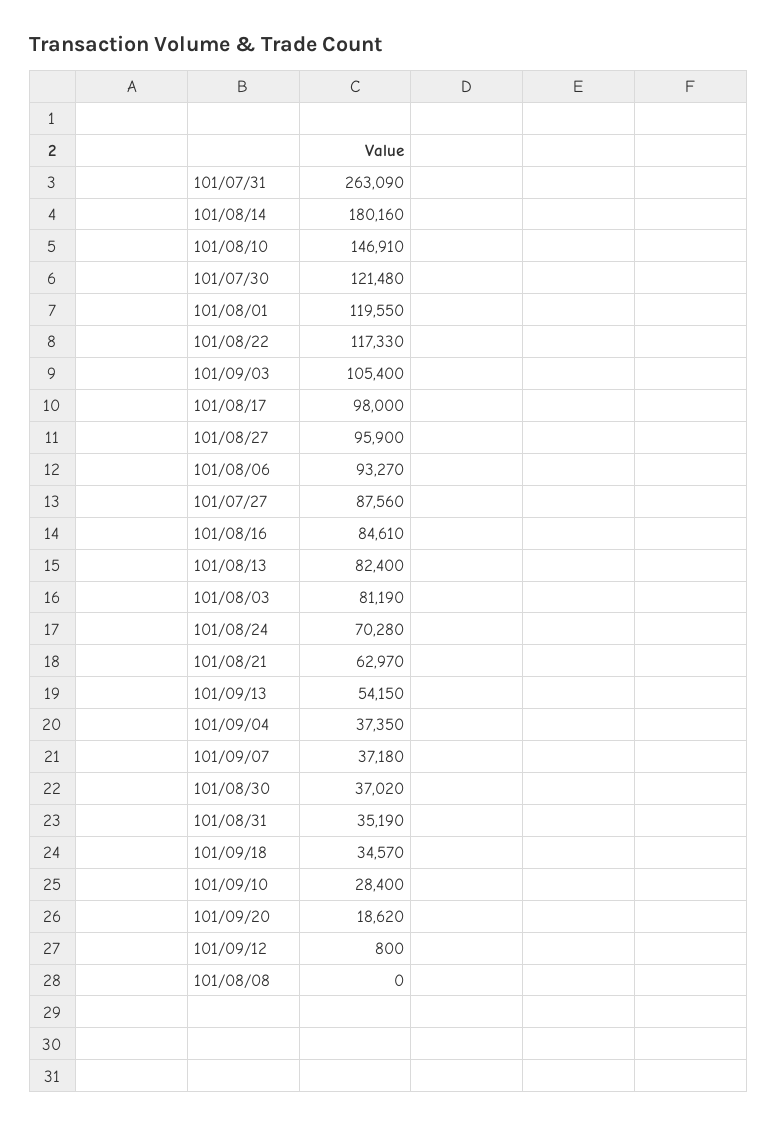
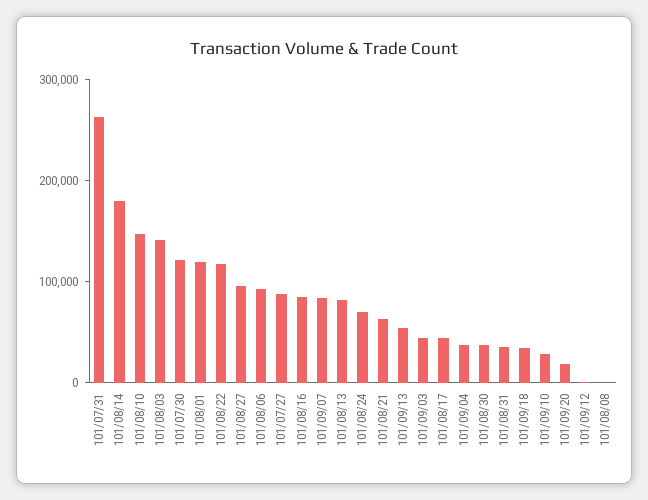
  {
    "101/07/31": 263090,
    "101/08/14": 180160,
    "101/08/10": 146910,
    "101/07/30": 121480,
    "101/08/01": 119550,
    "101/08/22": 117330,
-   "101/09/03": 105400,
+   "101/09/03": 40000,
-   "101/08/17": 98000,
+   "101/08/17": 40000,
    "101/08/27": 95900,
    "101/08/06": 93270,
    "101/07/27": 87560,
    "101/08/16": 84610,
    "101/08/13": 82400,
-   "101/08/03": 81190,
+   "101/08/03": 140000,
    "101/08/24": 70280,
    "101/08/21": 62970,
    "101/09/13": 54150,
    "101/09/04": 37350,
-   "101/09/07": 37180,
+   "101/09/07": 80000,
    "101/08/30": 37020,
    "101/08/31": 35190,
    "101/09/18": 34570,
    "101/09/10": 28400,
    "101/09/20": 18620,
    "101/09/12": 800,
    "101/08/08": 0
  }

